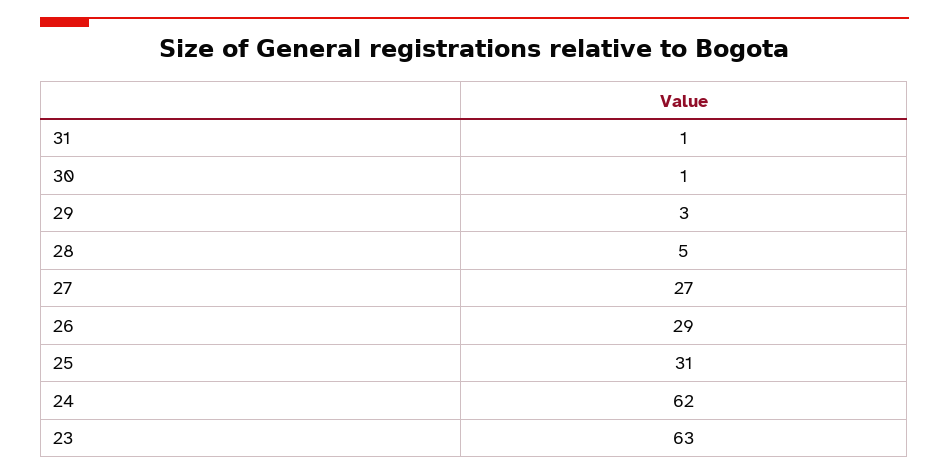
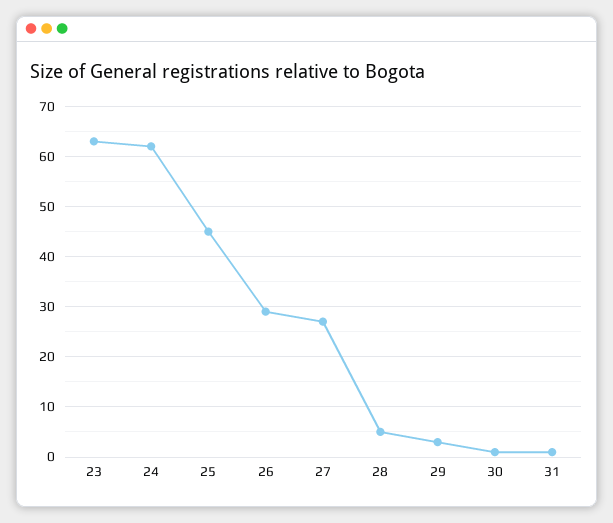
  {
    "31": 1,
    "30": 1,
    "29": 3,
    "28": 5,
    "27": 27,
    "26": 29,
-   "25": 31,
+   "25": 45,
    "24": 62,
    "23": 63
  }

